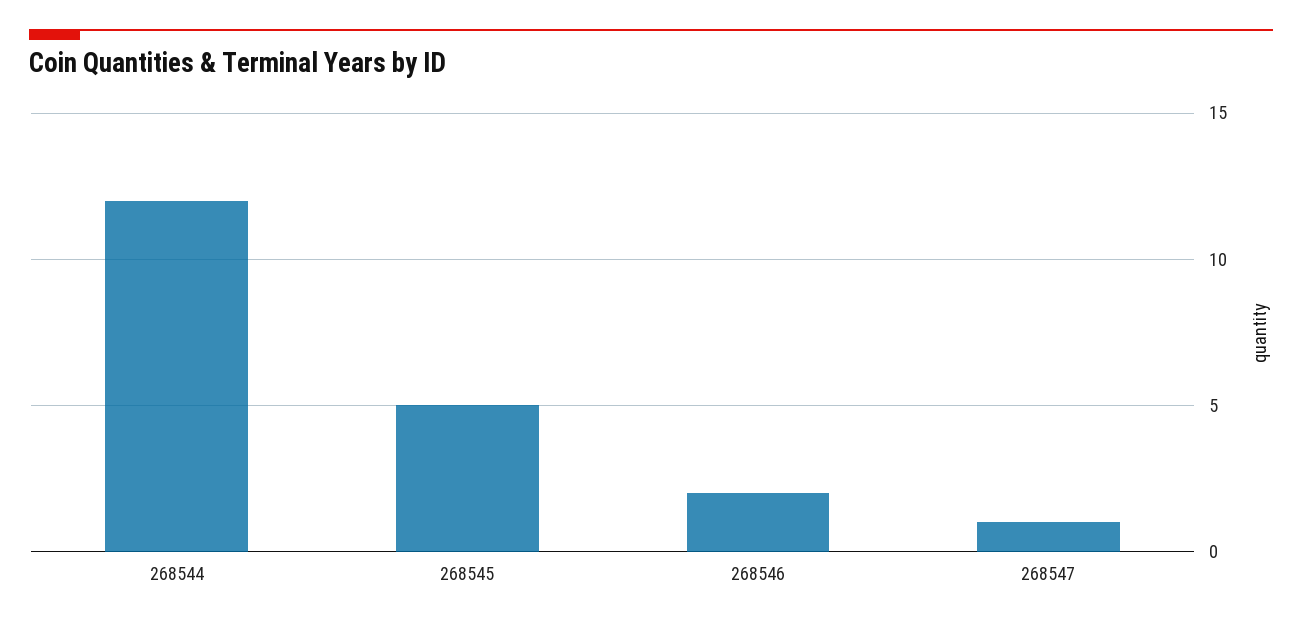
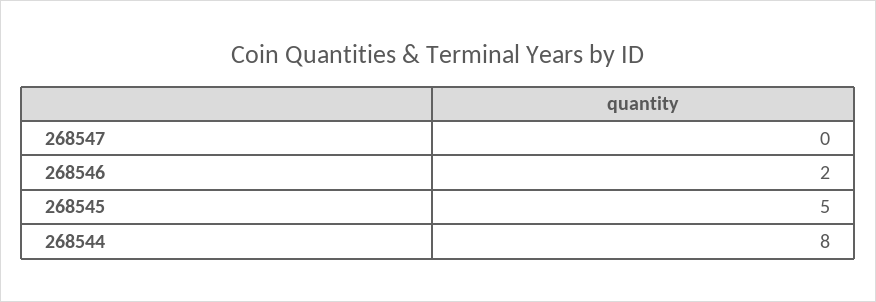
  {
-   "268544": 12,
+   "268544": 8,
    "268545": 5,
    "268546": 2,
-   "268547": 1
+   "268547": 0
  }

